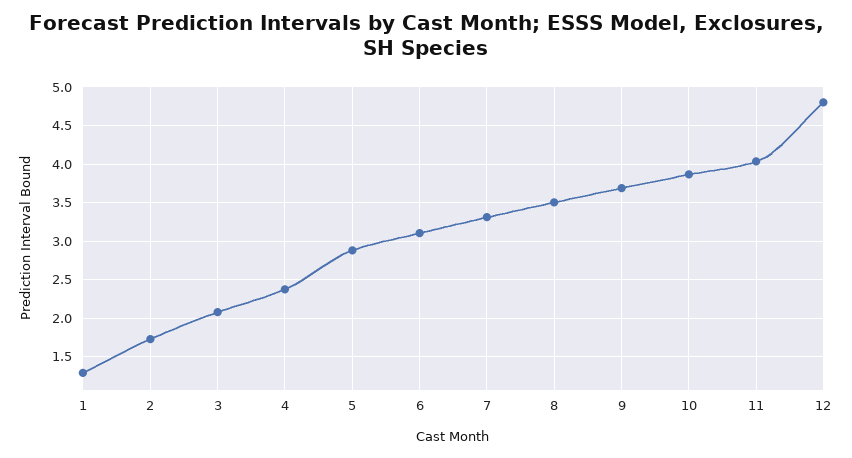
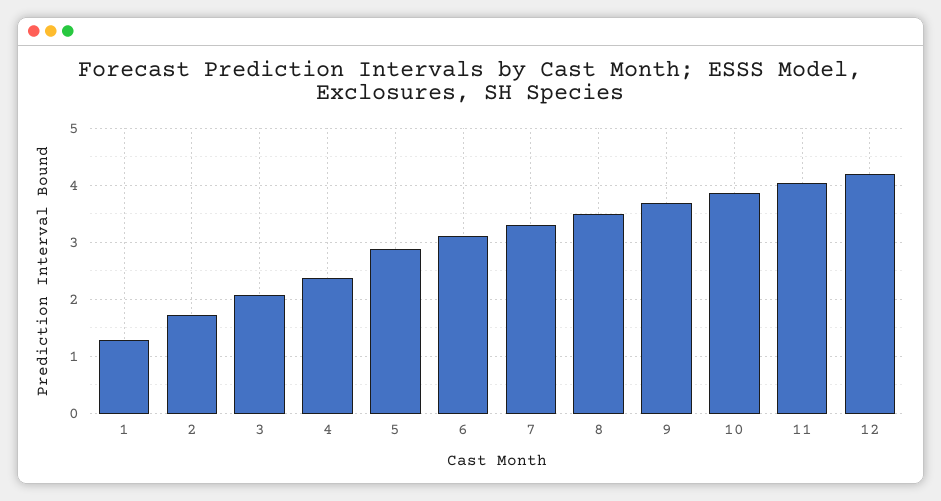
  {
    "1": 1.3,
    "2": 1.7,
    "3": 2.1,
    "4": 2.4,
    "5": 2.9,
    "6": 3.1,
    "7": 3.3,
    "8": 3.5,
    "9": 3.7,
    "10": 3.9,
    "11": 4,
-   "12": 4.8
+   "12": 4.2
  }

